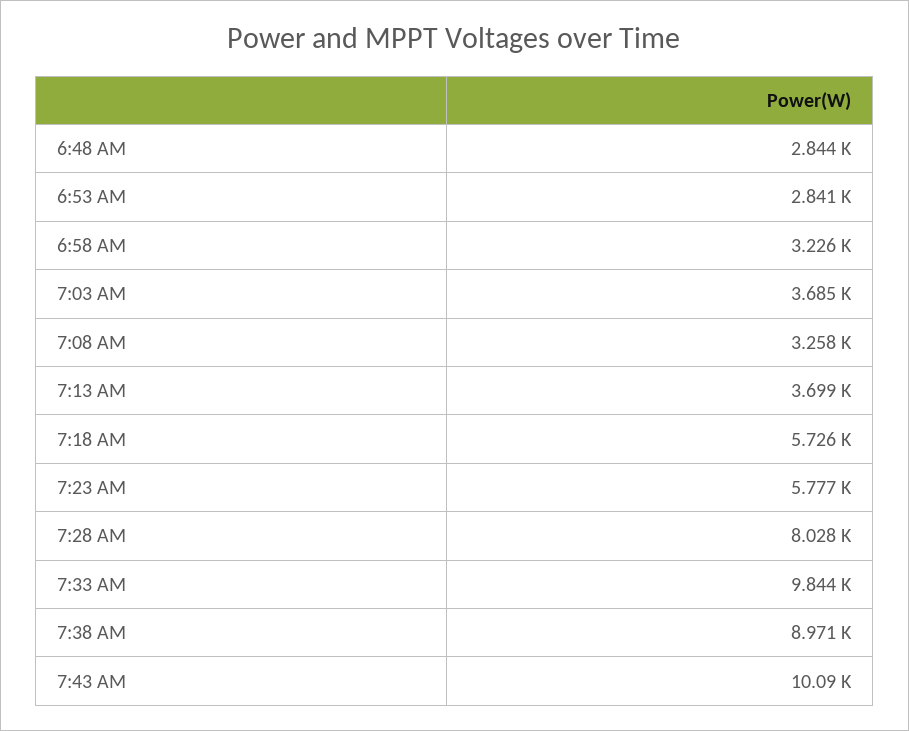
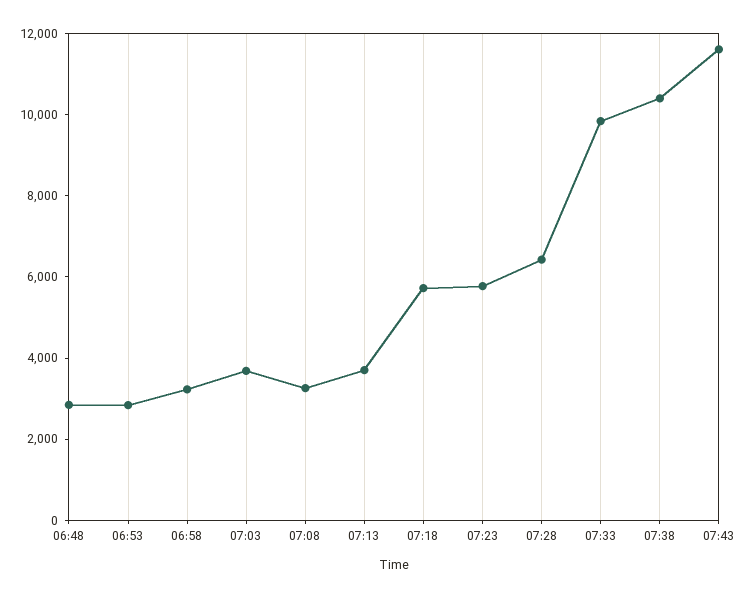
  {
    "6:48 AM": 2844,
    "6:53 AM": 2841,
    "6:58 AM": 3226,
    "7:03 AM": 3685,
    "7:08 AM": 3258,
    "7:13 AM": 3699,
    "7:18 AM": 5726,
    "7:23 AM": 5777,
-   "7:28 AM": 8028,
+   "7:28 AM": 6500,
    "7:33 AM": 9844,
-   "7:38 AM": 8971,
+   "7:38 AM": 10500,
-   "7:43 AM": 10090
+   "7:43 AM": 11500
  }

